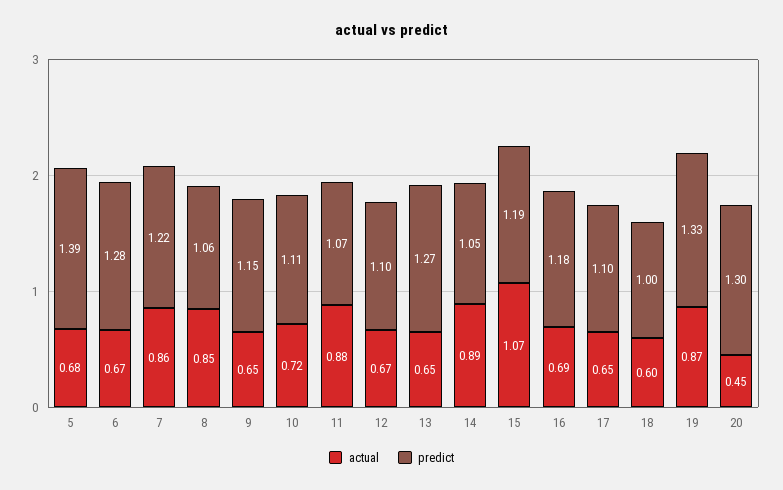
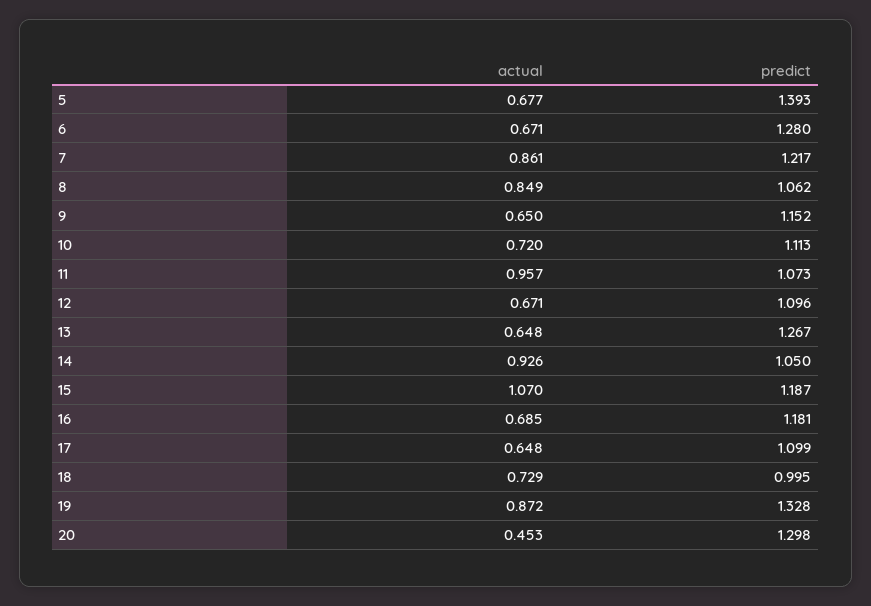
  {
    "actual": {
      "5": 0.677,
      "6": 0.671,
      "7": 0.861,
      "8": 0.849,
      "9": 0.65,
      "10": 0.72,
-     "11": 0.88,
+     "11": 0.957,
      "12": 0.671,
      "13": 0.648,
-     "14": 0.89,
+     "14": 0.926,
      "15": 1.07,
      "16": 0.685,
      "17": 0.648,
-     "18": 0.6,
+     "18": 0.729,
      "19": 0.872,
      "20": 0.453
    },
    "predict": {
      "5": 1.393,
      "6": 1.28,
      "7": 1.217,
      "8": 1.062,
      "9": 1.152,
      "10": 1.113,
      "11": 1.073,
      "12": 1.096,
      "13": 1.267,
      "14": 1.05,
      "15": 1.187,
      "16": 1.181,
      "17": 1.099,
      "18": 0.995,
      "19": 1.328,
      "20": 1.298
    }
  }

